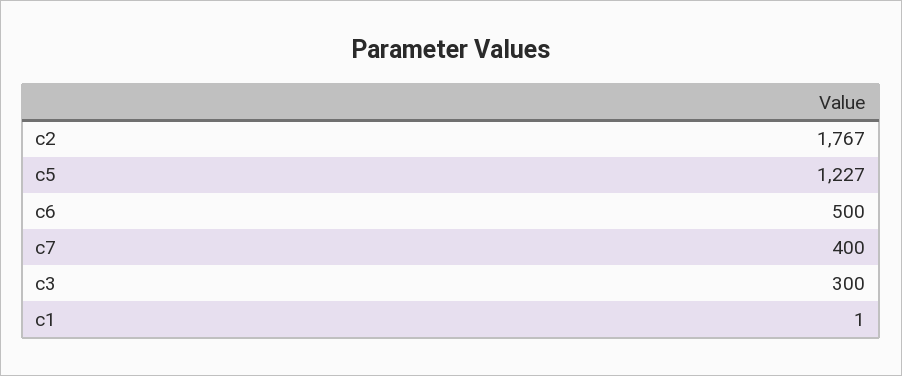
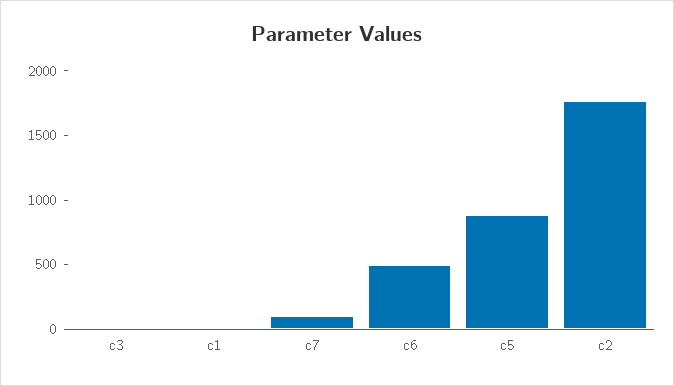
  {
    "c2": 1767,
-   "c5": 1227,
+   "c5": 900,
    "c6": 500,
-   "c7": 400,
+   "c7": 100,
-   "c3": 300,
+   "c3": 0,
    "c1": 1
  }

